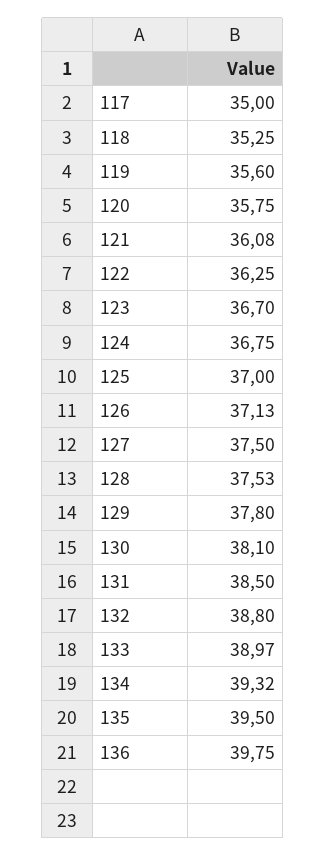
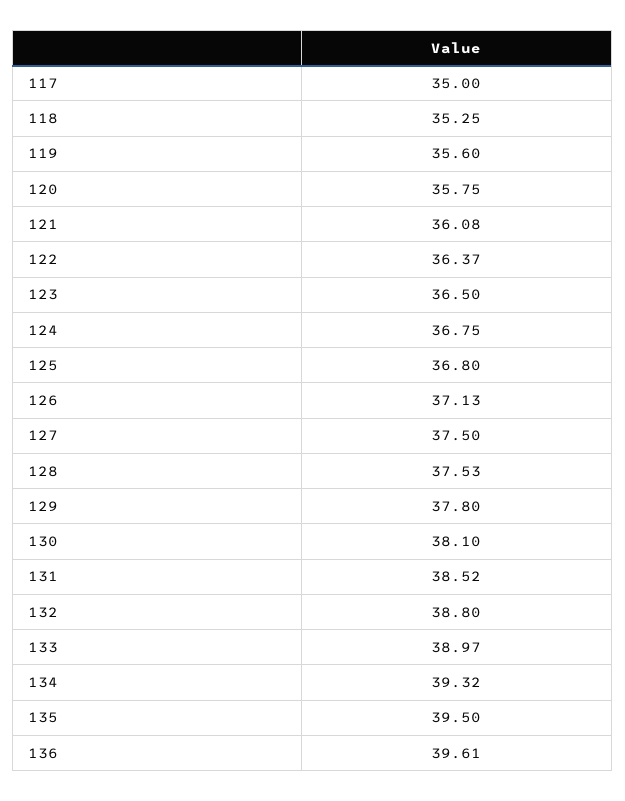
  {
    "117": 35,
    "118": 35.25,
    "119": 35.6,
    "120": 35.75,
    "121": 36.08,
-   "122": 36.25,
+   "122": 36.37,
-   "123": 36.7,
+   "123": 36.5,
    "124": 36.75,
-   "125": 37,
+   "125": 36.8,
    "126": 37.13,
    "127": 37.5,
    "128": 37.53,
    "129": 37.8,
    "130": 38.1,
-   "131": 38.5,
+   "131": 38.52,
    "132": 38.8,
    "133": 38.97,
    "134": 39.32,
    "135": 39.5,
-   "136": 39.75
+   "136": 39.61
  }

